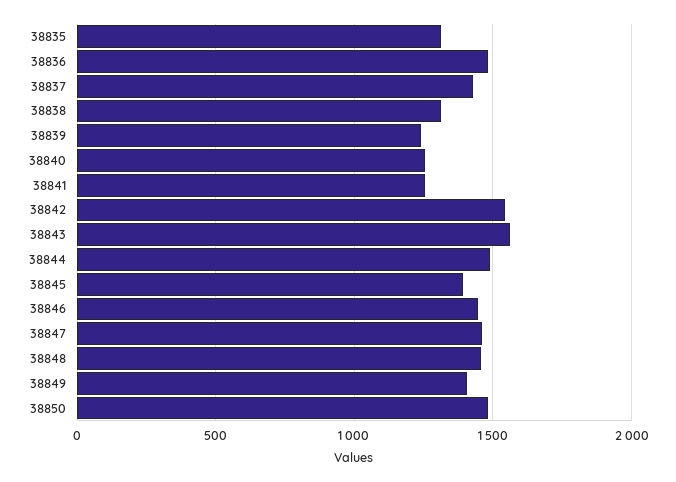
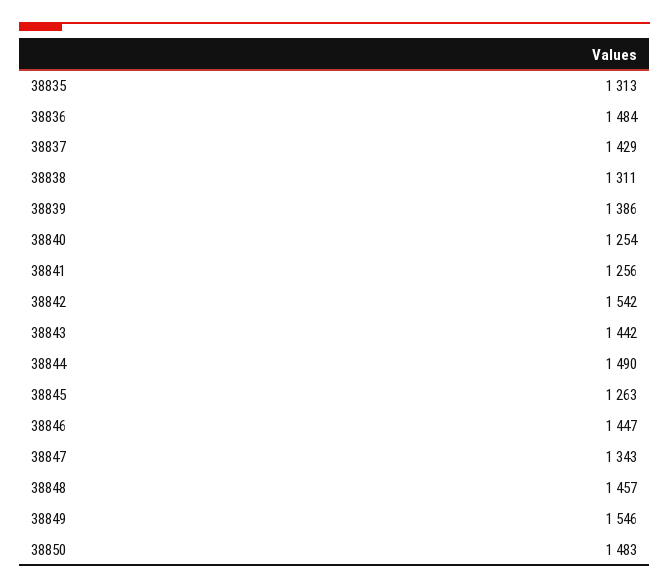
  {
    "38835": 1313,
    "38836": 1484,
    "38837": 1429,
    "38838": 1311,
-   "38839": 1250,
+   "38839": 1386,
    "38840": 1254,
    "38841": 1256,
    "38842": 1542,
-   "38843": 1550,
+   "38843": 1442,
    "38844": 1490,
-   "38845": 1400,
+   "38845": 1263,
    "38846": 1447,
-   "38847": 1450,
+   "38847": 1343,
    "38848": 1457,
-   "38849": 1400,
+   "38849": 1546,
    "38850": 1483
  }

